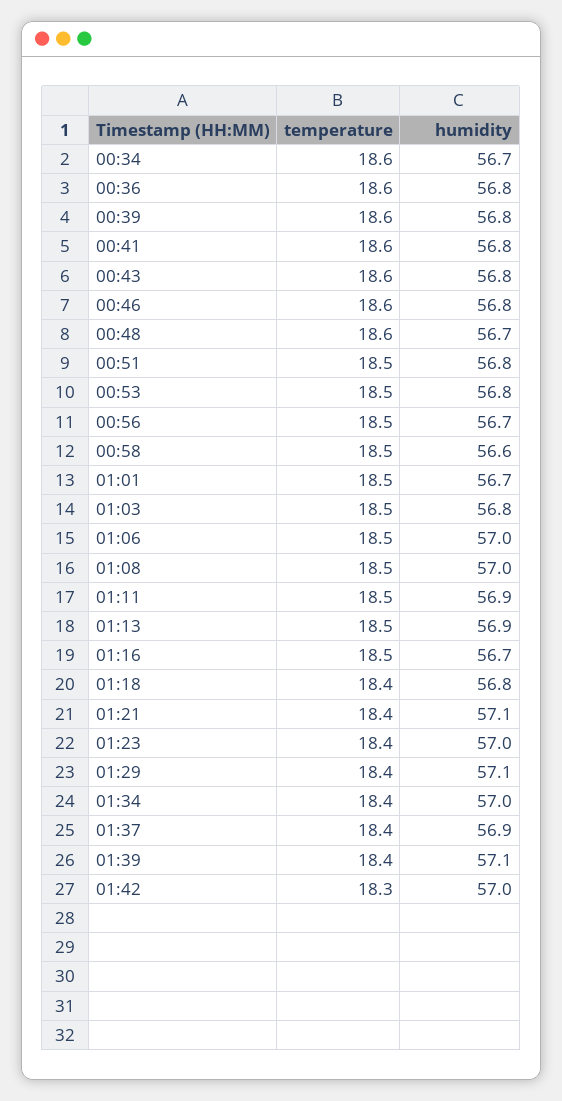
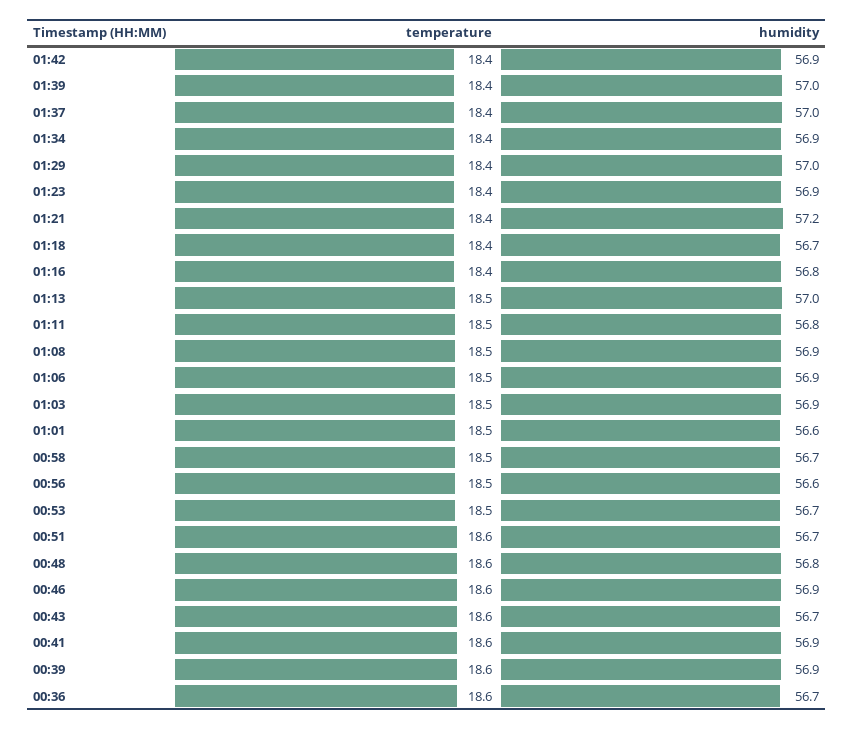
  {
    "temperature": {
-     "00:34": 18.6,
      "00:36": 18.6,
      "00:39": 18.6,
      "00:41": 18.6,
      "00:43": 18.6,
      "00:46": 18.6,
      "00:48": 18.6,
-     "00:51": 18.5,
+     "00:51": 18.6,
      "00:53": 18.5,
      "00:56": 18.5,
      "00:58": 18.5,
      "01:01": 18.5,
      "01:03": 18.5,
      "01:06": 18.5,
      "01:08": 18.5,
      "01:11": 18.5,
      "01:13": 18.5,
-     "01:16": 18.5,
+     "01:16": 18.4,
      "01:18": 18.4,
      "01:21": 18.4,
      "01:23": 18.4,
      "01:29": 18.4,
      "01:34": 18.4,
      "01:37": 18.4,
      "01:39": 18.4,
-     "01:42": 18.3
+     "01:42": 18.4
    },
    "humidity": {
-     "00:34": 56.7,
-     "00:36": 56.8,
+     "00:36": 56.7,
-     "00:39": 56.8,
+     "00:39": 56.9,
-     "00:41": 56.8,
+     "00:41": 56.9,
-     "00:43": 56.8,
+     "00:43": 56.7,
-     "00:46": 56.8,
+     "00:46": 56.9,
-     "00:48": 56.7,
+     "00:48": 56.8,
-     "00:51": 56.8,
+     "00:51": 56.7,
-     "00:53": 56.8,
+     "00:53": 56.7,
-     "00:56": 56.7,
+     "00:56": 56.6,
-     "00:58": 56.6,
+     "00:58": 56.7,
-     "01:01": 56.7,
+     "01:01": 56.6,
-     "01:03": 56.8,
+     "01:03": 56.9,
-     "01:06": 57,
+     "01:06": 56.9,
-     "01:08": 57,
+     "01:08": 56.9,
-     "01:11": 56.9,
+     "01:11": 56.8,
-     "01:13": 56.9,
+     "01:13": 57,
-     "01:16": 56.7,
+     "01:16": 56.8,
-     "01:18": 56.8,
+     "01:18": 56.7,
-     "01:21": 57.1,
+     "01:21": 57.2,
-     "01:23": 57,
+     "01:23": 56.9,
-     "01:29": 57.1,
+     "01:29": 57,
-     "01:34": 57,
+     "01:34": 56.9,
-     "01:37": 56.9,
+     "01:37": 57,
-     "01:39": 57.1,
+     "01:39": 57,
-     "01:42": 57
+     "01:42": 56.9
    }
  }

